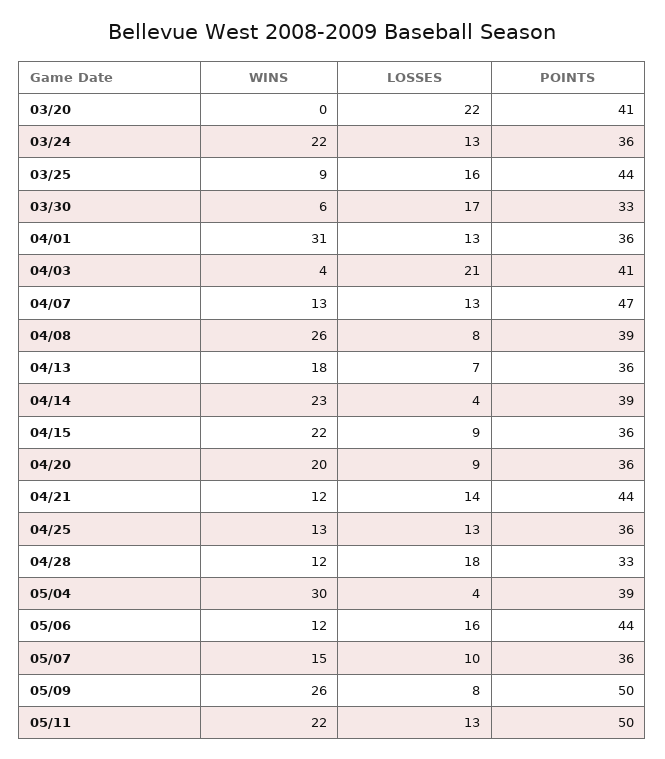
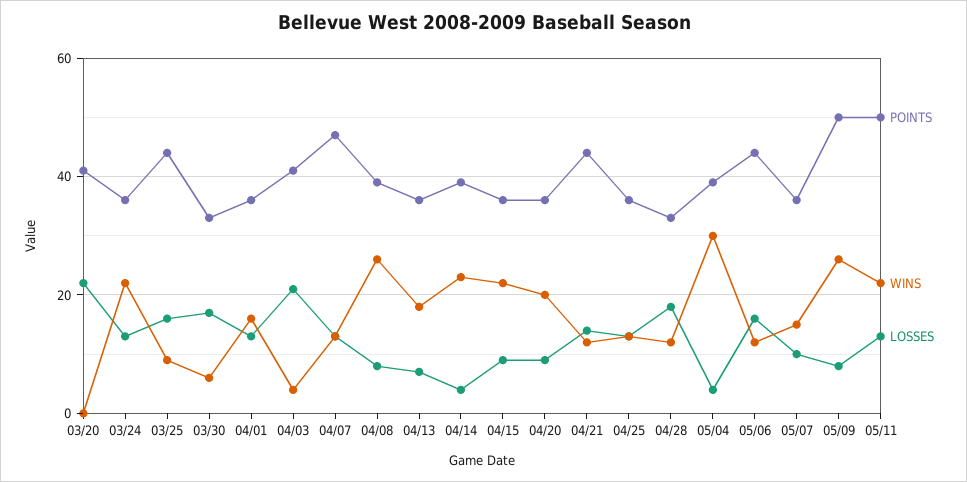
  {
    "WINS": {
      "03/20": 0,
      "03/24": 22,
      "03/25": 9,
      "03/30": 6,
-     "04/01": 31,
+     "04/01": 15,
      "04/03": 4,
      "04/07": 13,
      "04/08": 26,
      "04/13": 18,
      "04/14": 23,
      "04/15": 22,
      "04/20": 20,
      "04/21": 12,
      "04/25": 13,
      "04/28": 12,
      "05/04": 30,
      "05/06": 12,
      "05/07": 15,
      "05/09": 26,
      "05/11": 22
    },
    "LOSSES": {
      "03/20": 22,
      "03/24": 13,
      "03/25": 16,
      "03/30": 17,
      "04/01": 13,
      "04/03": 21,
      "04/07": 13,
      "04/08": 8,
      "04/13": 7,
      "04/14": 4,
      "04/15": 9,
      "04/20": 9,
      "04/21": 14,
      "04/25": 13,
      "04/28": 18,
      "05/04": 4,
      "05/06": 16,
      "05/07": 10,
      "05/09": 8,
      "05/11": 13
    },
    "POINTS": {
      "03/20": 41,
      "03/24": 36,
      "03/25": 44,
      "03/30": 33,
      "04/01": 36,
      "04/03": 41,
      "04/07": 47,
      "04/08": 39,
      "04/13": 36,
      "04/14": 39,
      "04/15": 36,
      "04/20": 36,
      "04/21": 44,
      "04/25": 36,
      "04/28": 33,
      "05/04": 39,
      "05/06": 44,
      "05/07": 36,
      "05/09": 50,
      "05/11": 50
    }
  }

